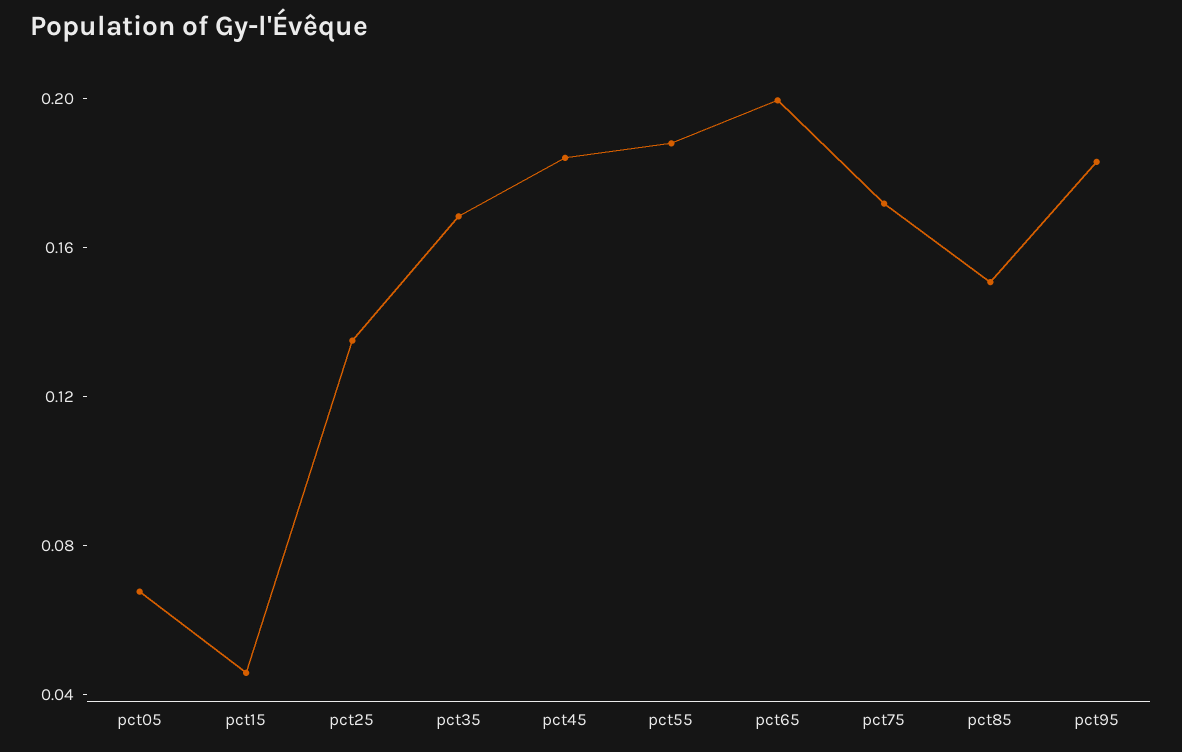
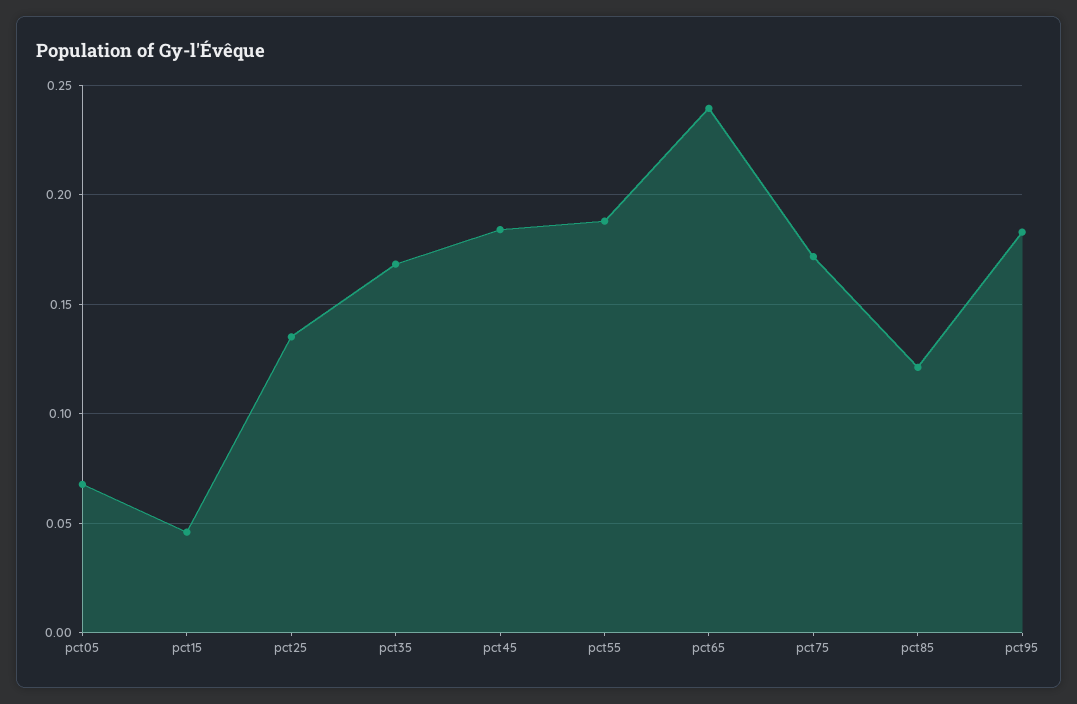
  {
    "pct05": 0.07,
    "pct15": 0.045,
    "pct25": 0.135,
    "pct35": 0.17,
    "pct45": 0.185,
    "pct55": 0.19,
-   "pct65": 0.2,
+   "pct65": 0.24,
    "pct75": 0.17,
-   "pct85": 0.15,
+   "pct85": 0.12,
    "pct95": 0.185
  }

